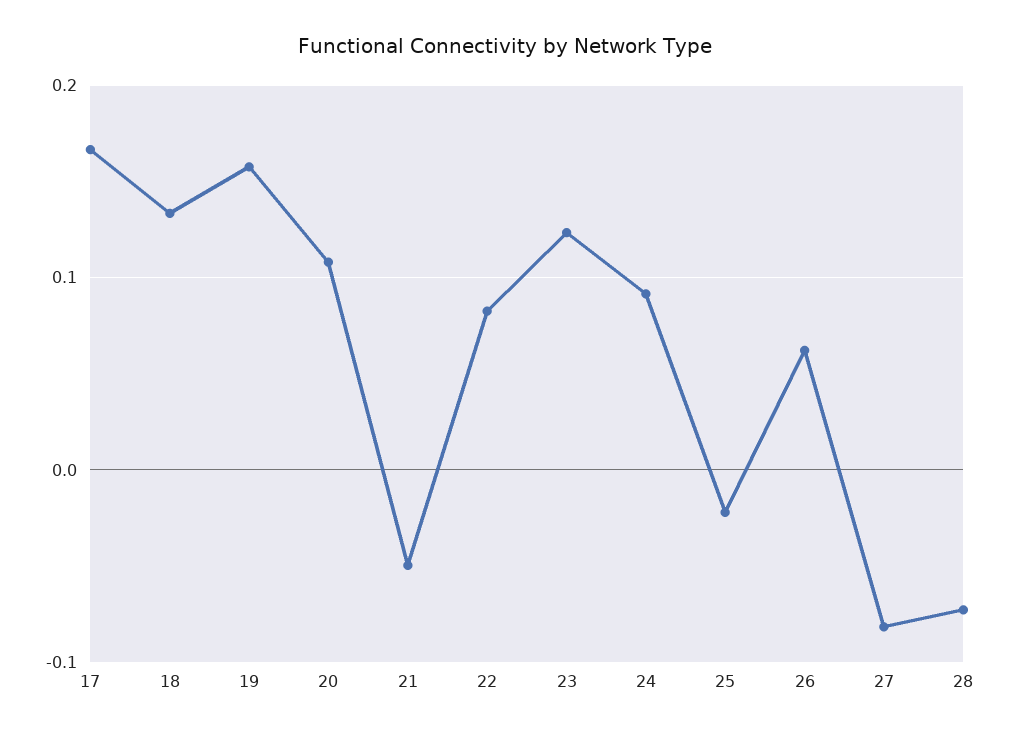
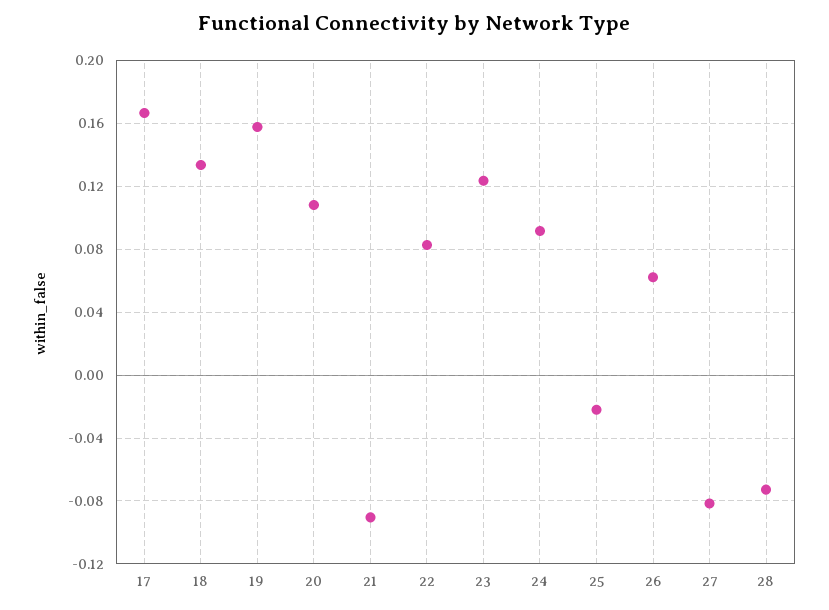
  {
    "17": 0.165,
    "18": 0.135,
    "19": 0.16,
    "20": 0.11,
-   "21": -0.05,
+   "21": -0.09,
    "22": 0.085,
    "23": 0.125,
    "24": 0.09,
    "25": -0.02,
    "26": 0.06,
    "27": -0.08,
    "28": -0.075
  }

